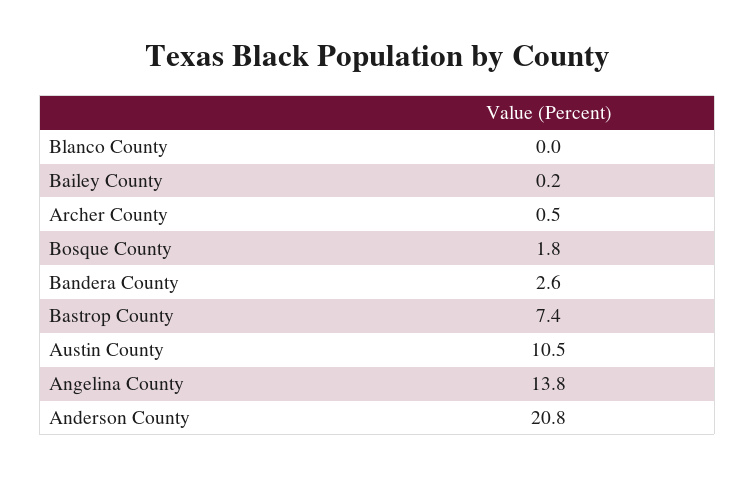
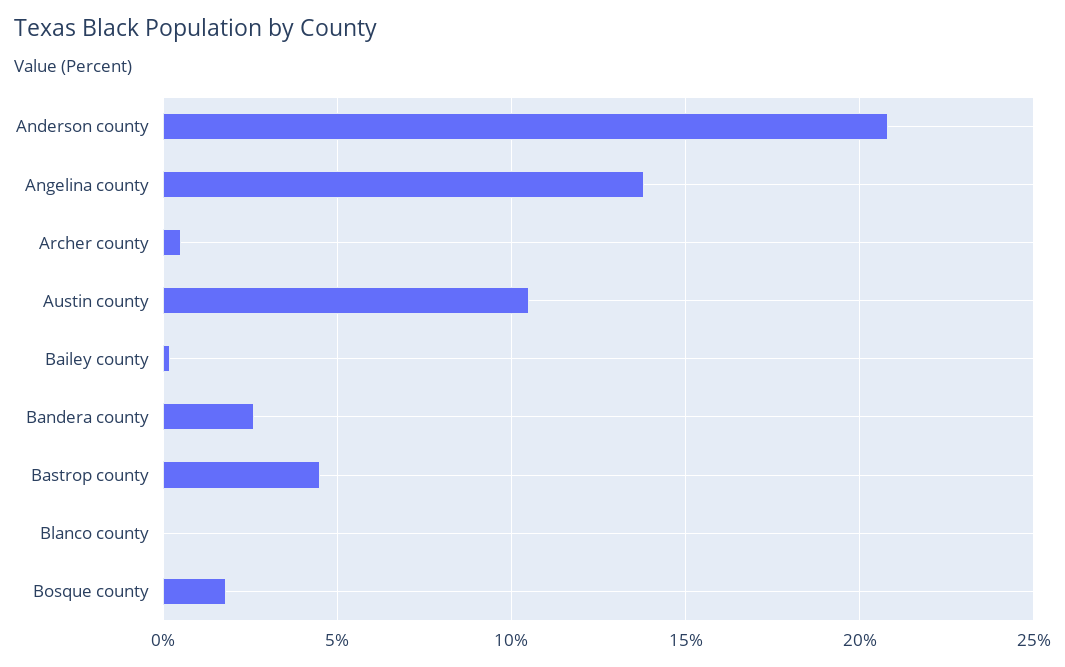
  {
    "Blanco County": 0,
    "Bailey County": 0.2,
    "Archer County": 0.5,
    "Bosque County": 1.8,
    "Bandera County": 2.6,
-   "Bastrop County": 7.4,
+   "Bastrop County": 4.5,
    "Austin County": 10.5,
    "Angelina County": 13.8,
    "Anderson County": 20.8
  }

